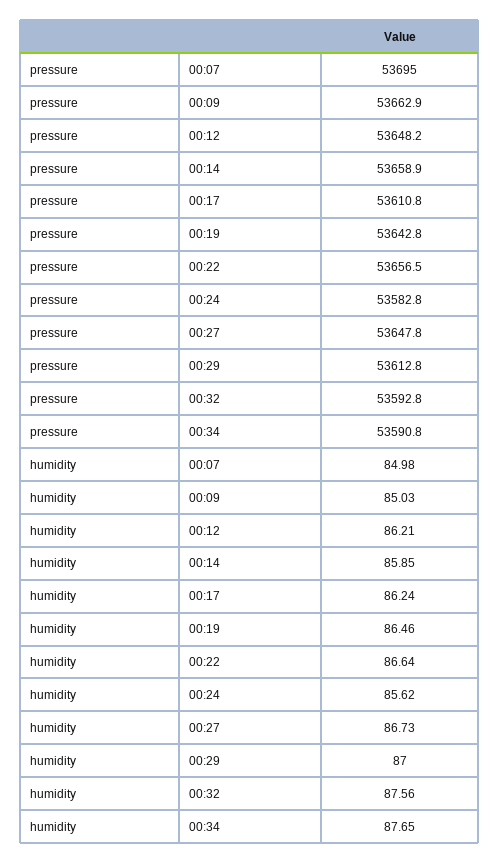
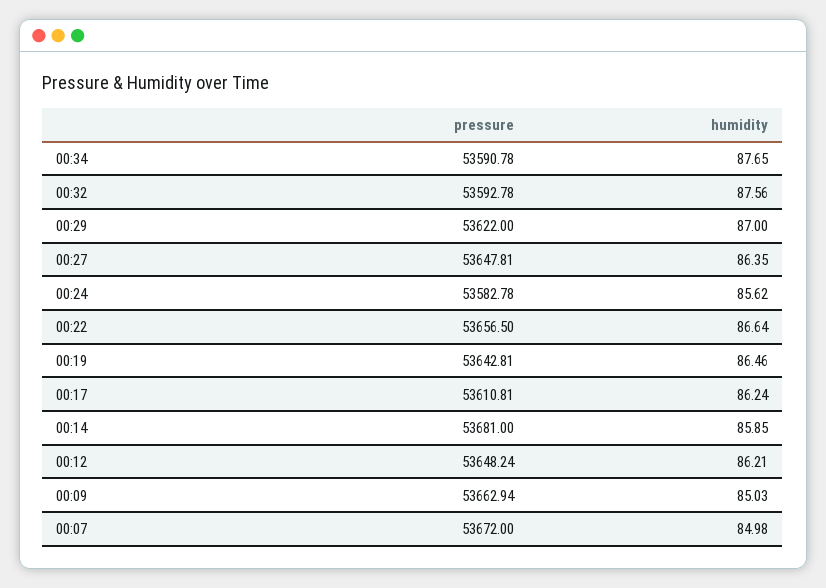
  {
    "pressure": {
-     "00:07": 53695,
+     "00:07": 53672,
      "00:09": 53662.94,
      "00:12": 53648.24,
-     "00:14": 53658.9,
+     "00:14": 53681,
      "00:17": 53610.81,
      "00:19": 53642.81,
      "00:22": 53656.5,
      "00:24": 53582.78,
      "00:27": 53647.81,
-     "00:29": 53612.8,
+     "00:29": 53622,
      "00:32": 53592.78,
      "00:34": 53590.78
    },
    "humidity": {
      "00:07": 84.98,
      "00:09": 85.03,
      "00:12": 86.21,
      "00:14": 85.85,
      "00:17": 86.24,
      "00:19": 86.46,
      "00:22": 86.64,
      "00:24": 85.62,
-     "00:27": 86.73,
+     "00:27": 86.35,
      "00:29": 87,
      "00:32": 87.56,
      "00:34": 87.65
    }
  }

